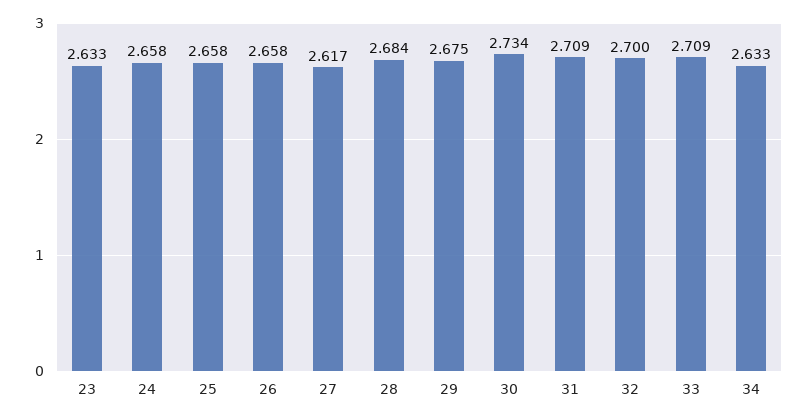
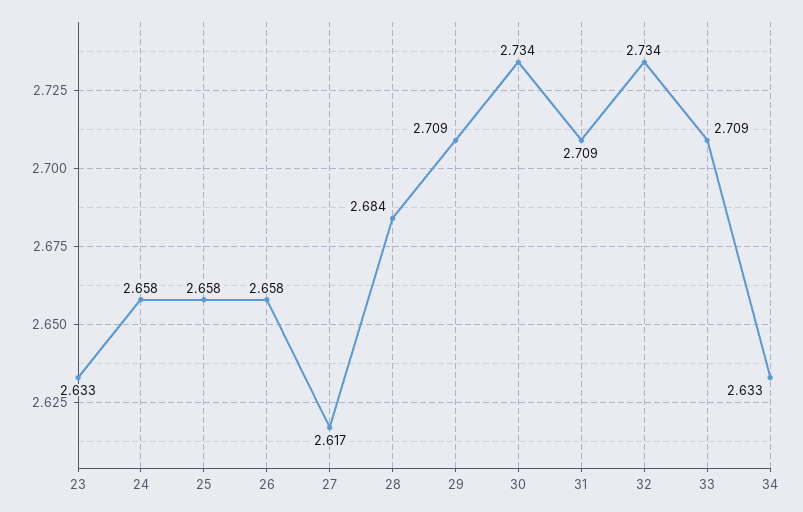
  {
    "23": 2.633,
    "24": 2.658,
    "25": 2.658,
    "26": 2.658,
    "27": 2.617,
    "28": 2.684,
-   "29": 2.675,
+   "29": 2.709,
    "30": 2.734,
    "31": 2.709,
-   "32": 2.7,
+   "32": 2.734,
    "33": 2.709,
    "34": 2.633
  }

